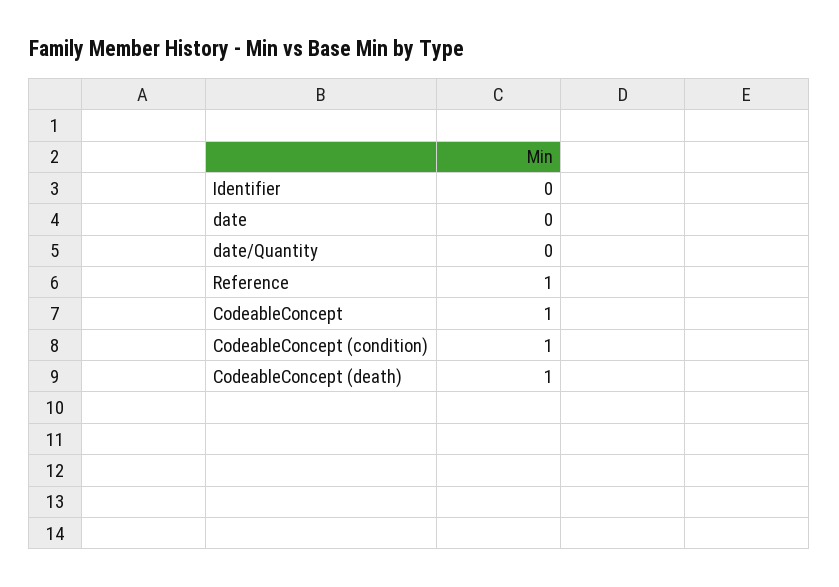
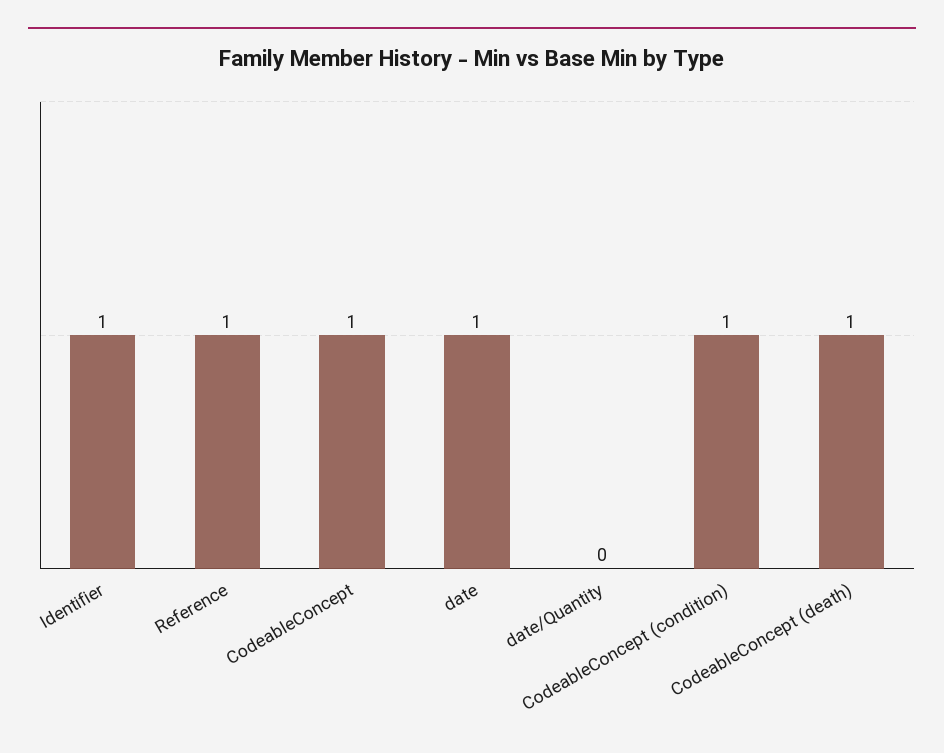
  {
-   "Identifier": 0,
+   "Identifier": 1,
-   "date": 0,
+   "date": 1,
    "date/Quantity": 0,
    "Reference": 1,
    "CodeableConcept": 1,
    "CodeableConcept (condition)": 1,
    "CodeableConcept (death)": 1
  }

